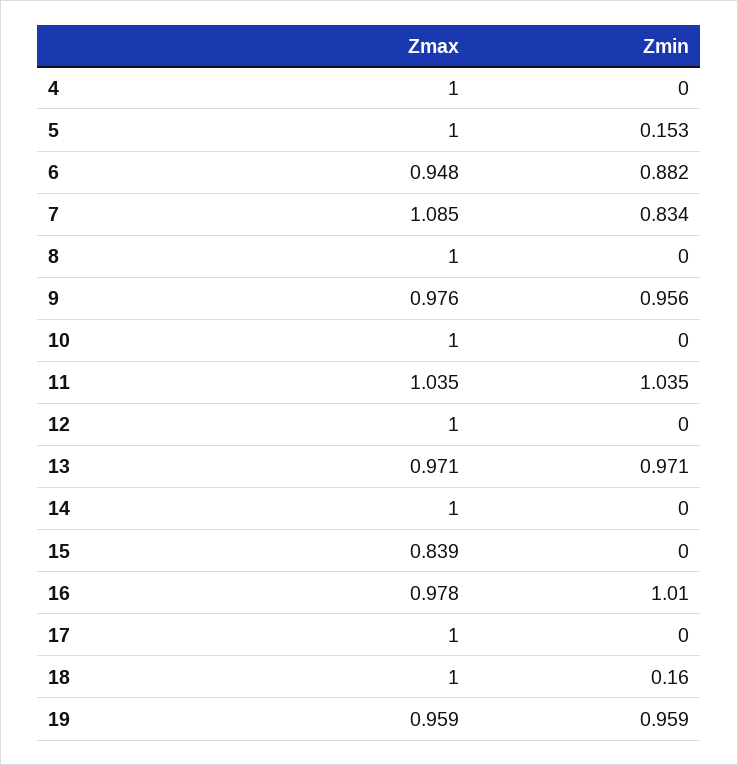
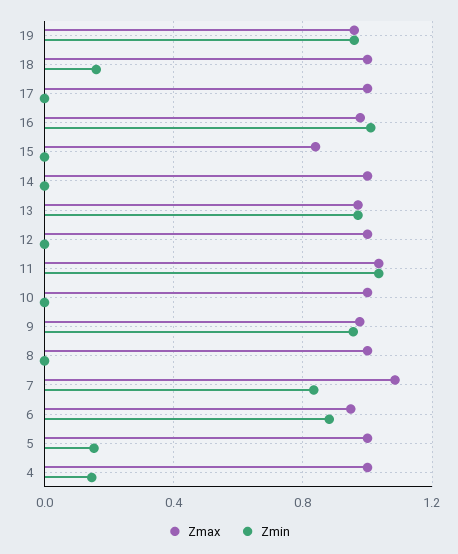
  {
    "Zmax": {
      "4": 1,
      "5": 1,
      "6": 0.948,
      "7": 1.085,
      "8": 1,
      "9": 0.976,
      "10": 1,
      "11": 1.035,
      "12": 1,
      "13": 0.971,
      "14": 1,
      "15": 0.839,
      "16": 0.978,
      "17": 1,
      "18": 1,
      "19": 0.959
    },
    "Zmin": {
-     "4": 0,
+     "4": 0.15,
      "5": 0.153,
      "6": 0.882,
      "7": 0.834,
      "8": 0,
      "9": 0.956,
      "10": 0,
      "11": 1.035,
      "12": 0,
      "13": 0.971,
      "14": 0,
      "15": 0,
      "16": 1.01,
      "17": 0,
      "18": 0.16,
      "19": 0.959
    }
  }

